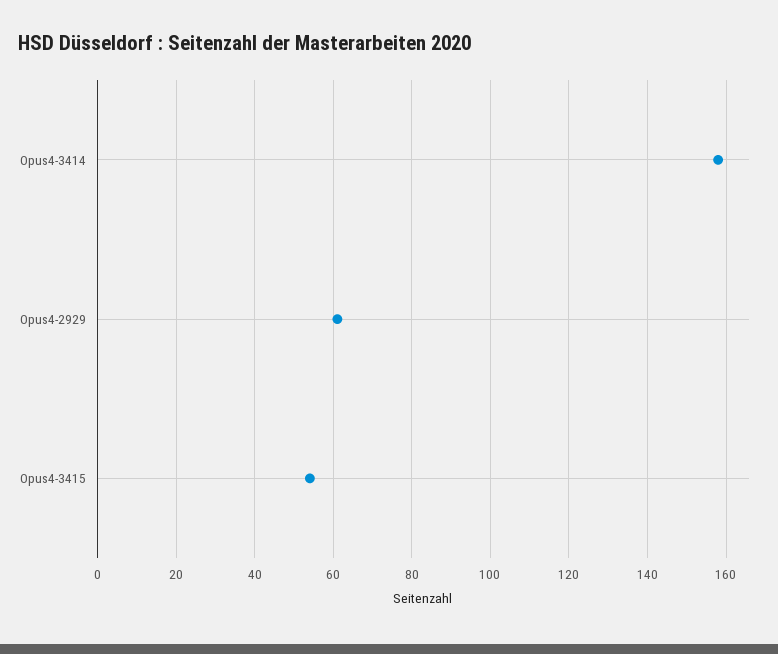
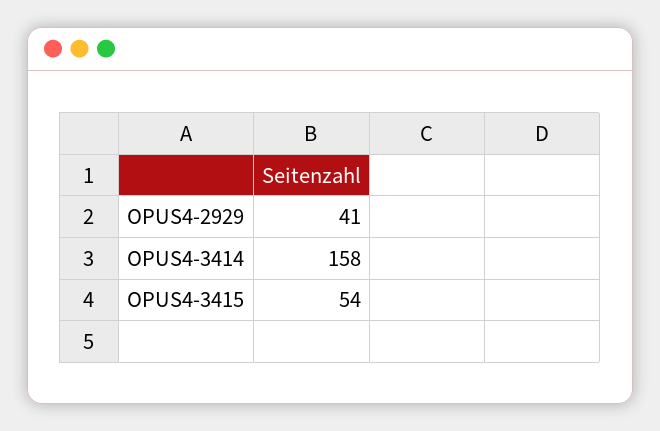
  {
    "Opus4-3414": 158,
-   "Opus4-2929": 60,
+   "Opus4-2929": 41,
    "Opus4-3415": 54
  }

